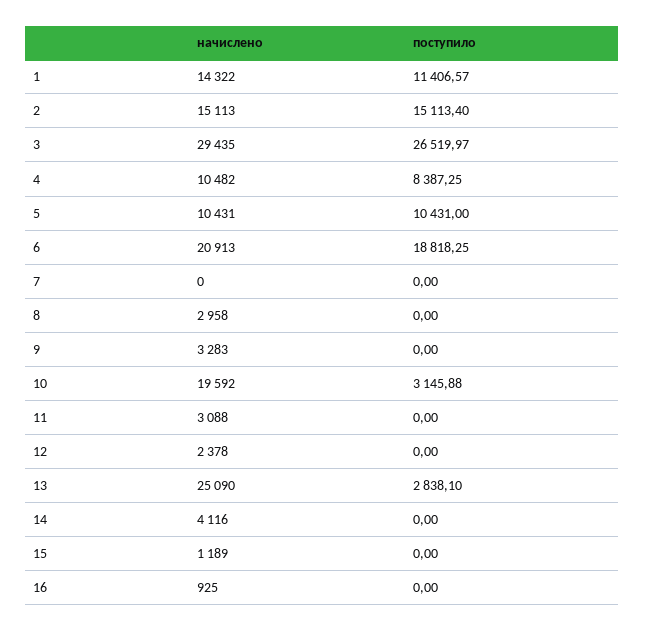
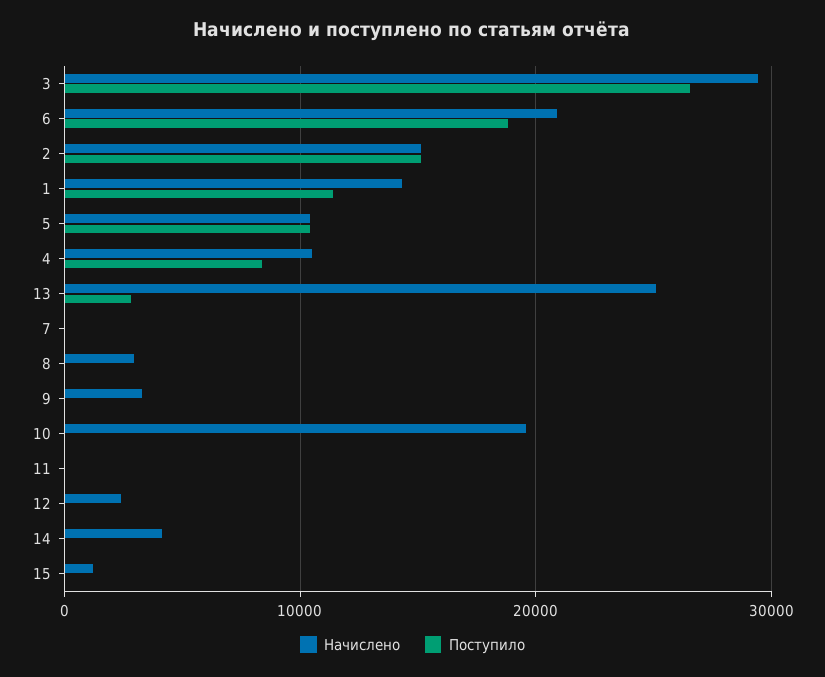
  {
    "начислено": {
      "1": 14322,
      "2": 15113,
      "3": 29435,
      "4": 10482,
      "5": 10431,
      "6": 20913,
      "7": 0,
      "8": 2958,
      "9": 3283,
      "10": 19592,
-     "11": 3088,
+     "11": 0,
      "12": 2378,
      "13": 25090,
      "14": 4116,
-     "15": 1189,
+     "15": 1189
-     "16": 925
    },
    "поступило": {
      "1": 11406.57,
      "2": 15113.4,
      "3": 26519.97,
      "4": 8387.25,
      "5": 10431,
      "6": 18818.25,
      "7": 0,
      "8": 0,
      "9": 0,
-     "10": 3145.88,
+     "10": 0,
      "11": 0,
      "12": 0,
      "13": 2838.1,
      "14": 0,
-     "15": 0,
+     "15": 0
-     "16": 0
    }
  }

